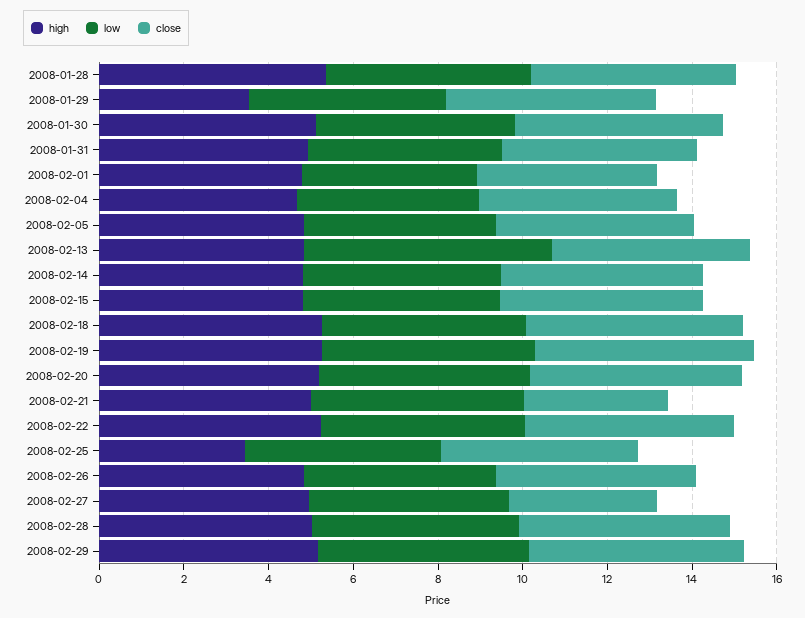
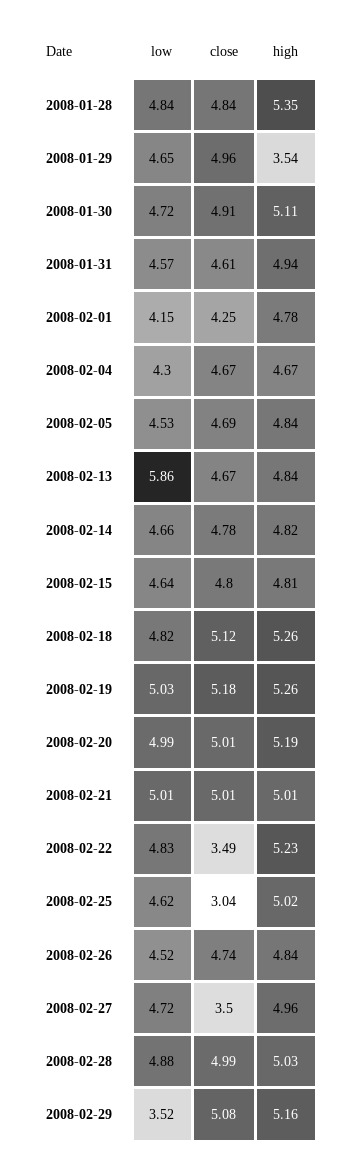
  {
    "high": {
      "2008-01-28": 5.35,
      "2008-01-29": 3.54,
      "2008-01-30": 5.11,
      "2008-01-31": 4.94,
      "2008-02-01": 4.78,
      "2008-02-04": 4.67,
      "2008-02-05": 4.84,
      "2008-02-13": 4.84,
      "2008-02-14": 4.82,
      "2008-02-15": 4.81,
      "2008-02-18": 5.26,
      "2008-02-19": 5.26,
      "2008-02-20": 5.19,
      "2008-02-21": 5.01,
      "2008-02-22": 5.23,
-     "2008-02-25": 3.5,
+     "2008-02-25": 5.02,
      "2008-02-26": 4.84,
      "2008-02-27": 4.96,
      "2008-02-28": 5.03,
      "2008-02-29": 5.16
    },
    "low": {
      "2008-01-28": 4.84,
      "2008-01-29": 4.65,
      "2008-01-30": 4.72,
      "2008-01-31": 4.57,
      "2008-02-01": 4.15,
      "2008-02-04": 4.3,
      "2008-02-05": 4.53,
      "2008-02-13": 5.86,
      "2008-02-14": 4.66,
      "2008-02-15": 4.64,
      "2008-02-18": 4.82,
      "2008-02-19": 5.03,
      "2008-02-20": 4.99,
      "2008-02-21": 5.01,
      "2008-02-22": 4.83,
      "2008-02-25": 4.62,
      "2008-02-26": 4.52,
      "2008-02-27": 4.72,
      "2008-02-28": 4.88,
-     "2008-02-29": 5
+     "2008-02-29": 3.52
    },
    "close": {
      "2008-01-28": 4.84,
      "2008-01-29": 4.96,
      "2008-01-30": 4.91,
      "2008-01-31": 4.61,
      "2008-02-01": 4.25,
      "2008-02-04": 4.67,
      "2008-02-05": 4.69,
      "2008-02-13": 4.67,
      "2008-02-14": 4.78,
      "2008-02-15": 4.8,
      "2008-02-18": 5.12,
      "2008-02-19": 5.18,
      "2008-02-20": 5.01,
-     "2008-02-21": 3.5,
+     "2008-02-21": 5.01,
-     "2008-02-22": 5,
+     "2008-02-22": 3.49,
-     "2008-02-25": 4.5,
+     "2008-02-25": 3.04,
      "2008-02-26": 4.74,
      "2008-02-27": 3.5,
      "2008-02-28": 4.99,
      "2008-02-29": 5.08
    }
  }

